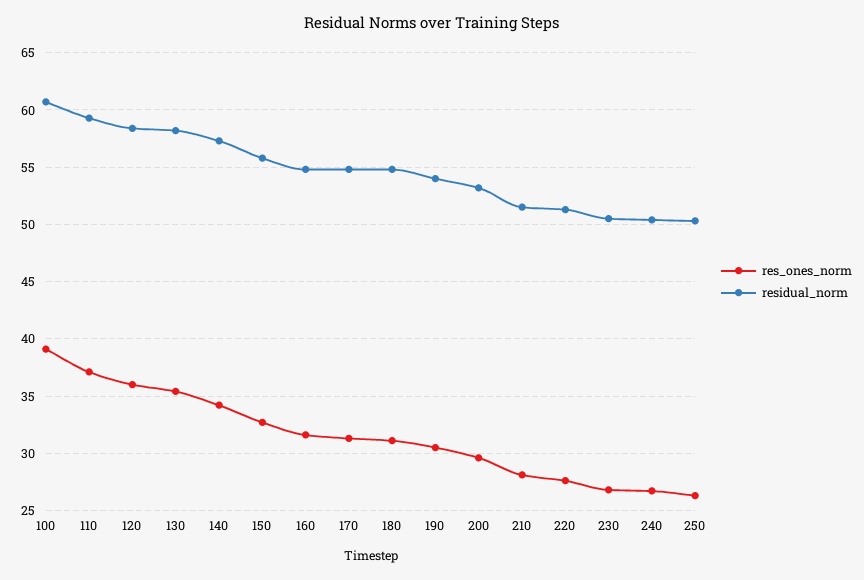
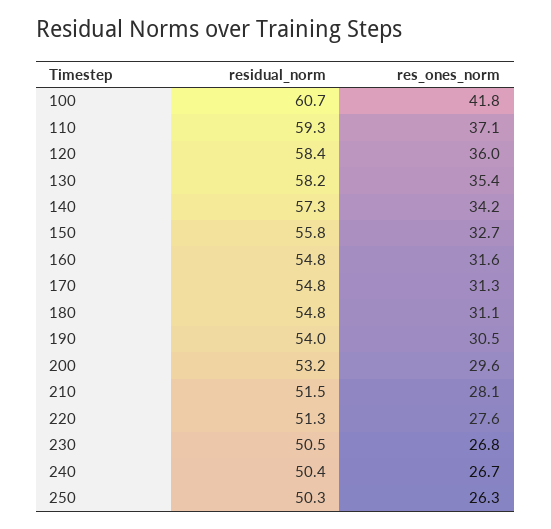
  {
    "res_ones_norm": {
-     "100": 39,
+     "100": 41.8,
      "110": 37.1,
      "120": 36,
      "130": 35.4,
      "140": 34.2,
      "150": 32.7,
      "160": 31.6,
      "170": 31.3,
      "180": 31.1,
      "190": 30.5,
      "200": 29.6,
      "210": 28.1,
      "220": 27.6,
      "230": 26.8,
      "240": 26.7,
      "250": 26.3
    },
    "residual_norm": {
      "100": 60.7,
      "110": 59.3,
      "120": 58.4,
      "130": 58.2,
      "140": 57.3,
      "150": 55.8,
      "160": 54.8,
      "170": 54.8,
      "180": 54.8,
      "190": 54,
      "200": 53.2,
      "210": 51.5,
      "220": 51.3,
      "230": 50.5,
      "240": 50.4,
      "250": 50.3
    }
  }

